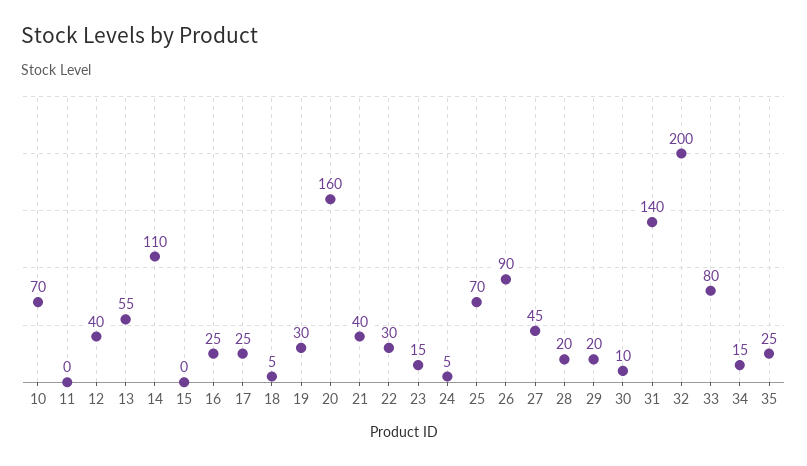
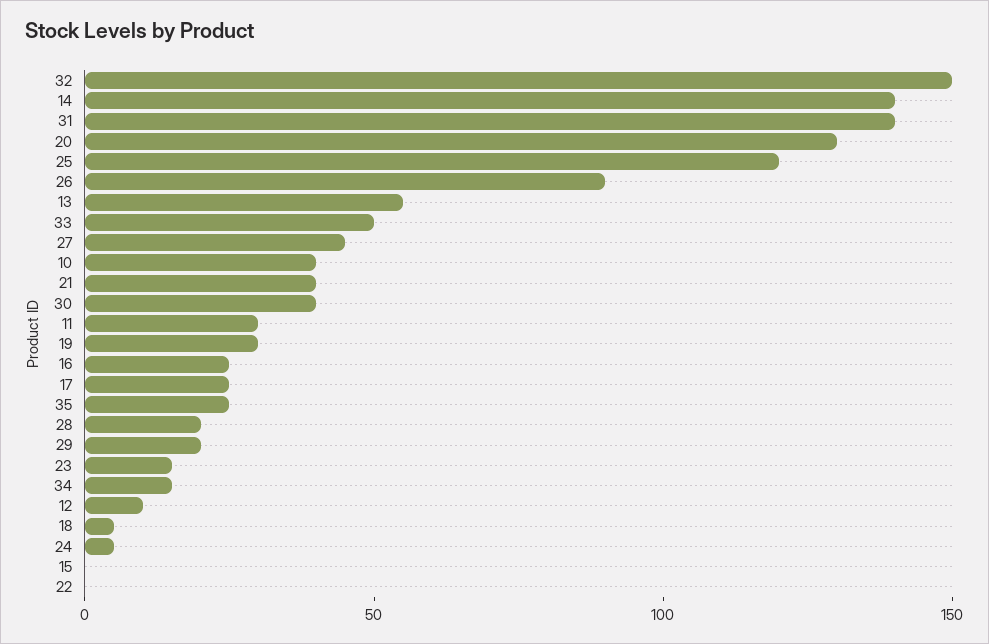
  {
-   "10": 70,
+   "10": 40,
-   "11": 0,
+   "11": 30,
-   "12": 40,
+   "12": 10,
    "13": 55,
-   "14": 110,
+   "14": 140,
    "15": 0,
    "16": 25,
    "17": 25,
    "18": 5,
    "19": 30,
-   "20": 160,
+   "20": 130,
    "21": 40,
-   "22": 30,
+   "22": 0,
    "23": 15,
    "24": 5,
-   "25": 70,
+   "25": 120,
    "26": 90,
    "27": 45,
    "28": 20,
    "29": 20,
-   "30": 10,
+   "30": 40,
    "31": 140,
-   "32": 200,
+   "32": 150,
-   "33": 80,
+   "33": 50,
    "34": 15,
    "35": 25
  }

